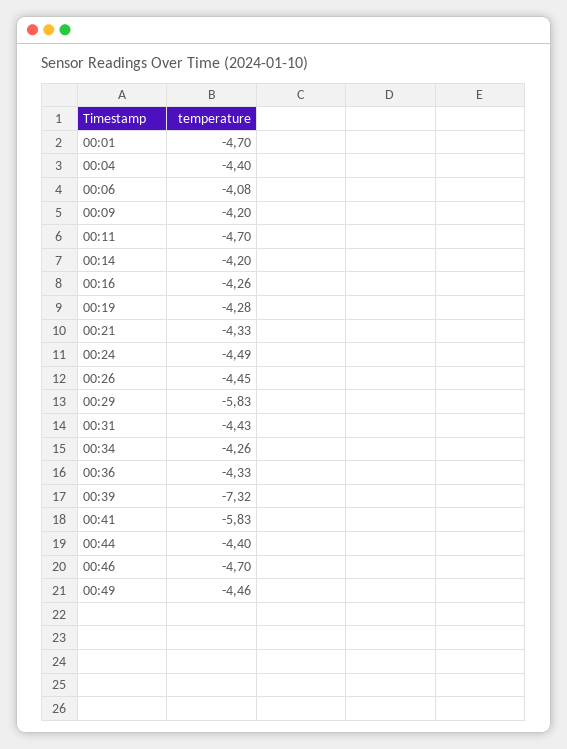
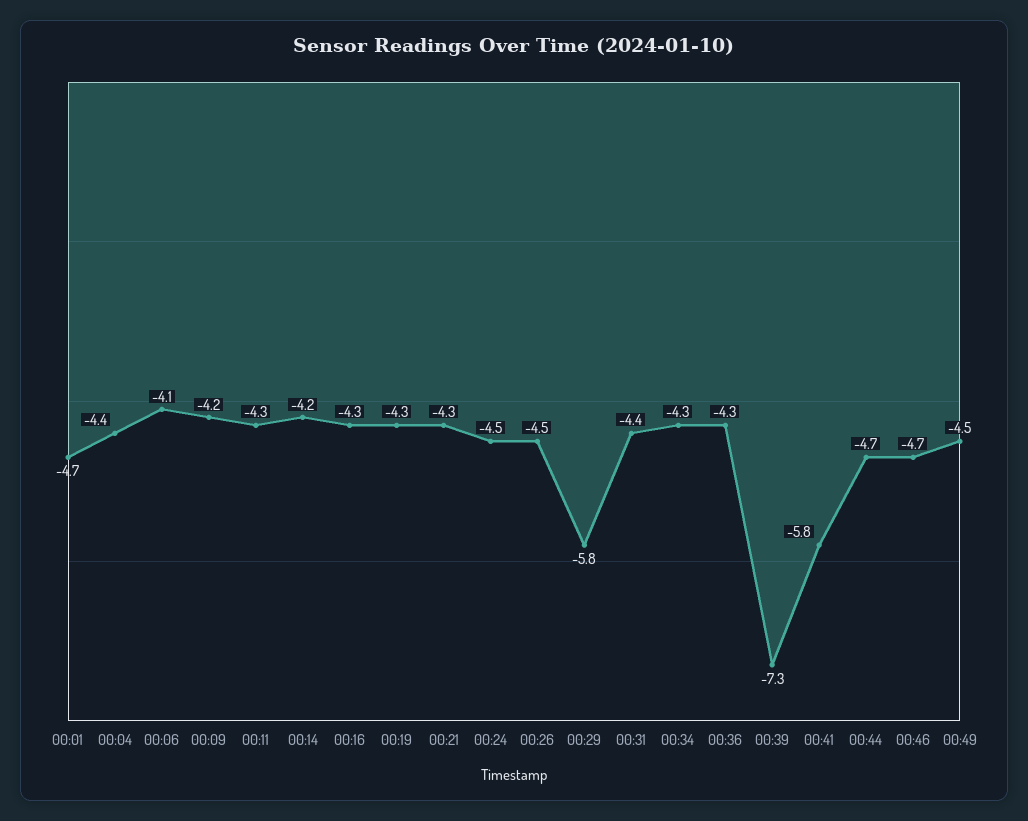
  {
    "00:01": -4.7,
    "00:04": -4.4,
    "00:06": -4.08,
    "00:09": -4.2,
-   "00:11": -4.7,
+   "00:11": -4.3,
    "00:14": -4.2,
    "00:16": -4.26,
    "00:19": -4.28,
    "00:21": -4.33,
    "00:24": -4.49,
    "00:26": -4.45,
    "00:29": -5.83,
    "00:31": -4.43,
    "00:34": -4.26,
    "00:36": -4.33,
    "00:39": -7.32,
    "00:41": -5.83,
-   "00:44": -4.4,
+   "00:44": -4.7,
    "00:46": -4.7,
    "00:49": -4.46
  }

